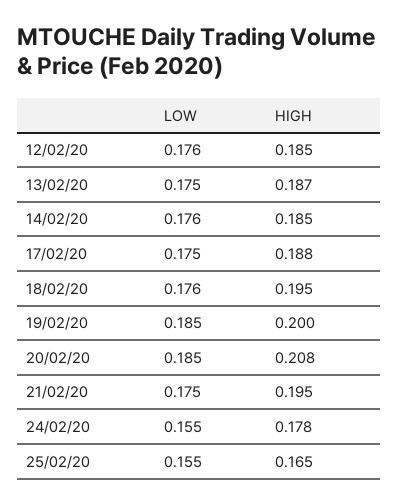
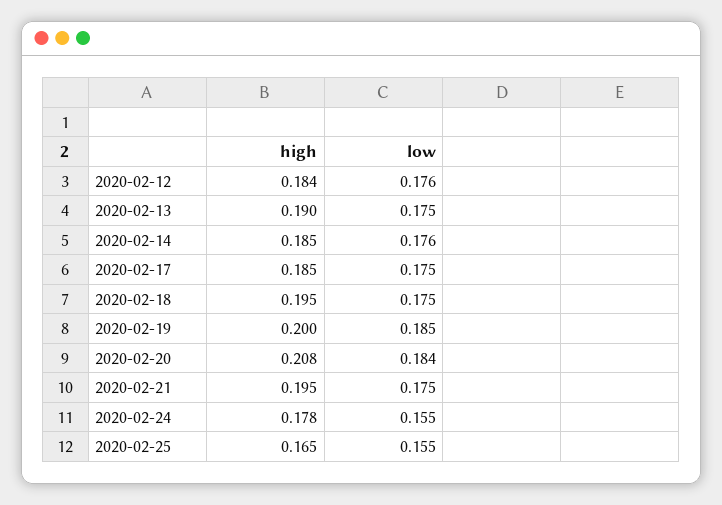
  {
    "LOW": {
      "12/02/20": 0.176,
      "13/02/20": 0.175,
      "14/02/20": 0.176,
      "17/02/20": 0.175,
-     "18/02/20": 0.176,
+     "18/02/20": 0.175,
      "19/02/20": 0.185,
-     "20/02/20": 0.185,
+     "20/02/20": 0.184,
      "21/02/20": 0.175,
      "24/02/20": 0.155,
      "25/02/20": 0.155
    },
    "HIGH": {
-     "12/02/20": 0.185,
+     "12/02/20": 0.184,
-     "13/02/20": 0.187,
+     "13/02/20": 0.19,
      "14/02/20": 0.185,
-     "17/02/20": 0.188,
+     "17/02/20": 0.185,
      "18/02/20": 0.195,
      "19/02/20": 0.2,
      "20/02/20": 0.208,
      "21/02/20": 0.195,
      "24/02/20": 0.178,
      "25/02/20": 0.165
    }
  }

